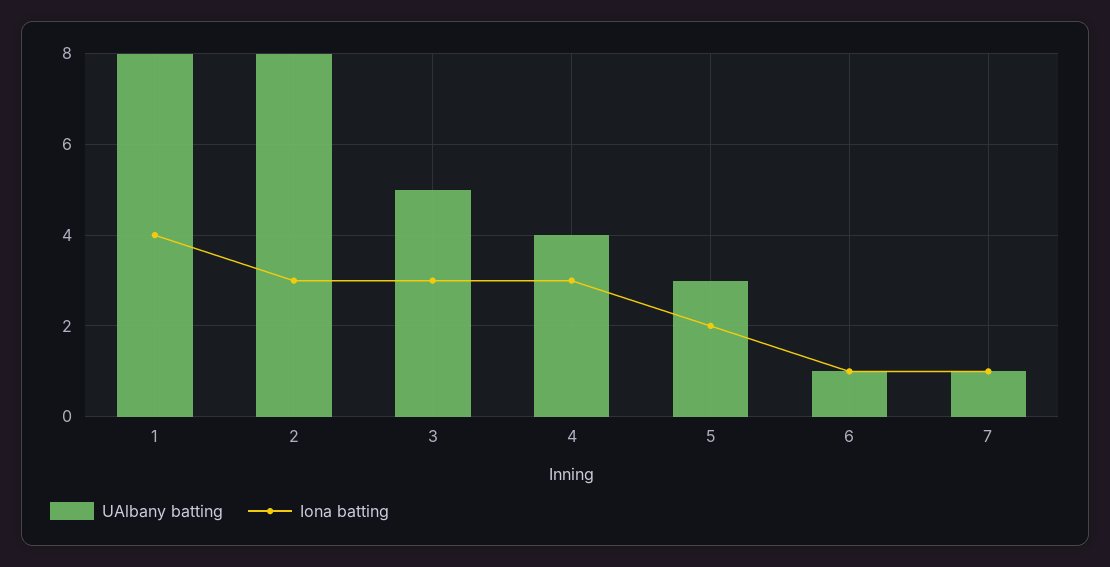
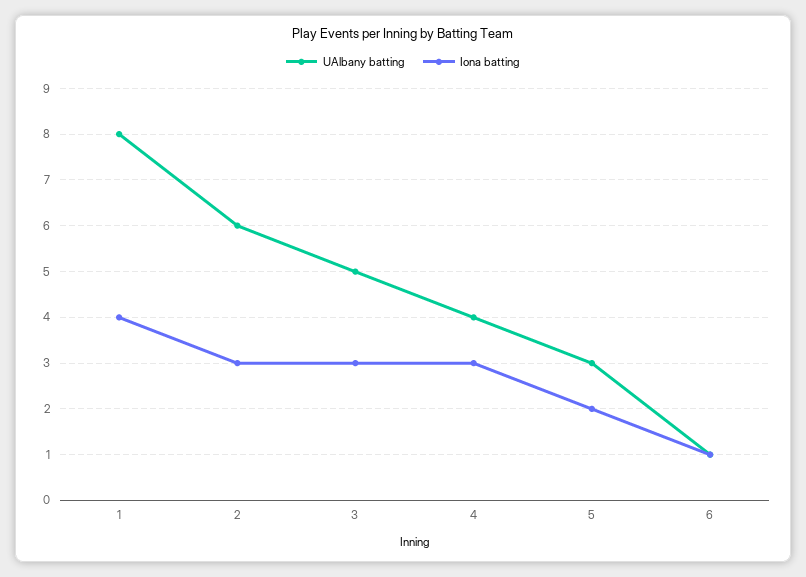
  {
    "UAlbany batting": {
      "1": 8,
-     "2": 8,
+     "2": 6,
      "3": 5,
      "4": 4,
      "5": 3,
-     "6": 1,
+     "6": 1
-     "7": 1
    },
    "Iona batting": {
      "1": 4,
      "2": 3,
      "3": 3,
      "4": 3,
      "5": 2,
-     "6": 1,
+     "6": 1
-     "7": 1
    }
  }

